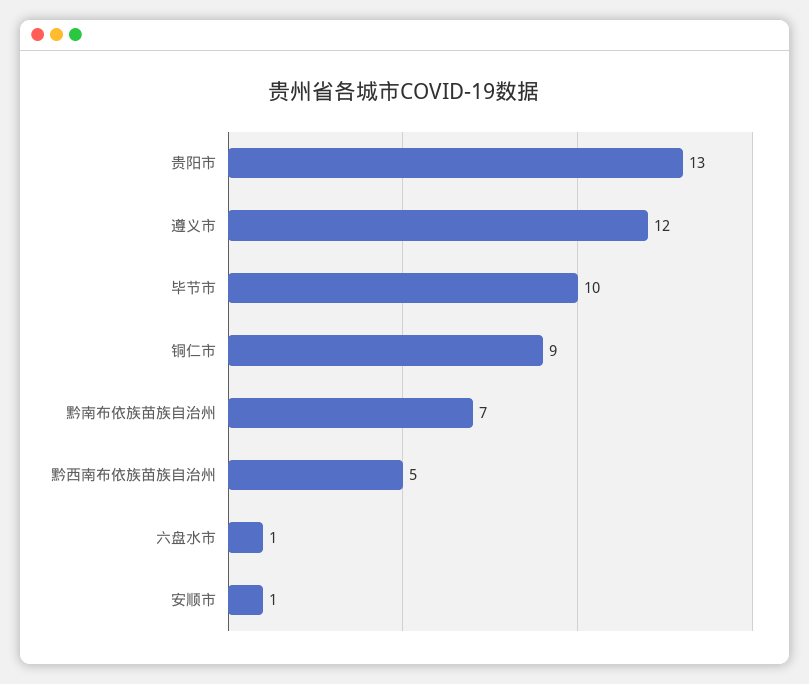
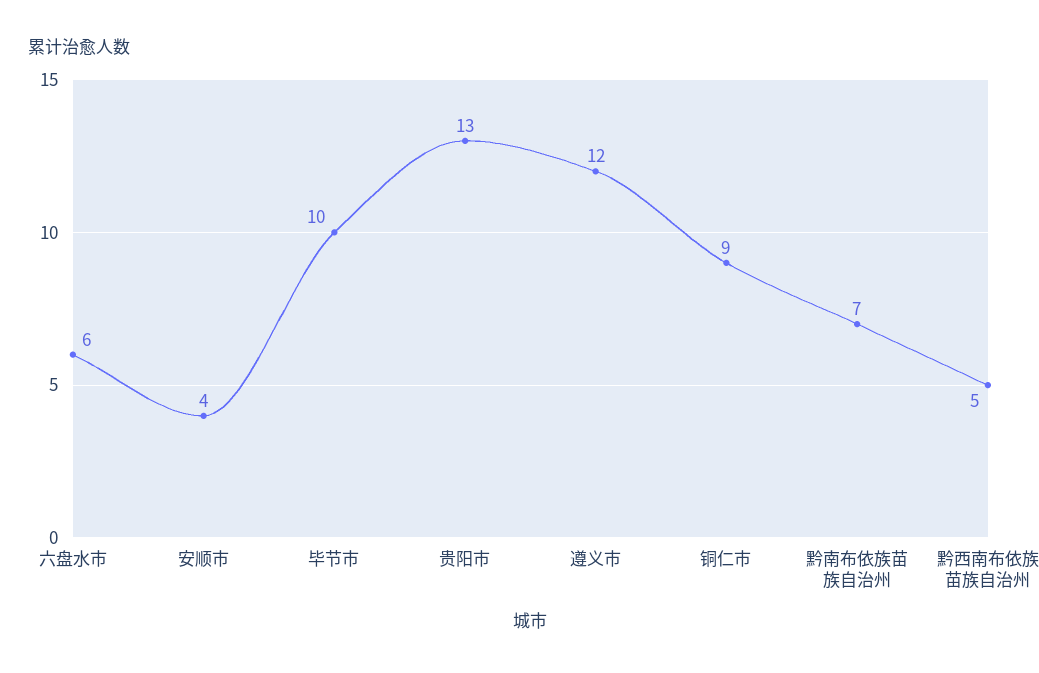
  {
    "贵阳市": 13,
    "遵义市": 12,
    "毕节市": 10,
    "铜仁市": 9,
    "黔南布依族苗族自治州": 7,
    "黔西南布依族苗族自治州": 5,
-   "六盘水市": 1,
+   "六盘水市": 6,
-   "安顺市": 1
+   "安顺市": 4
  }

